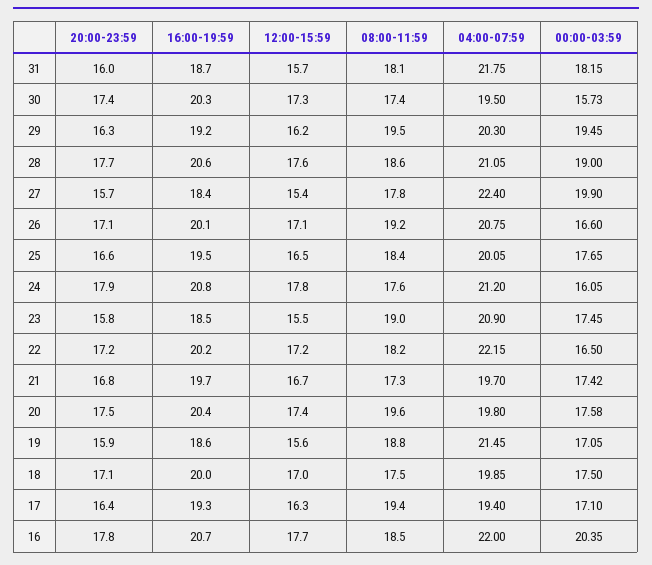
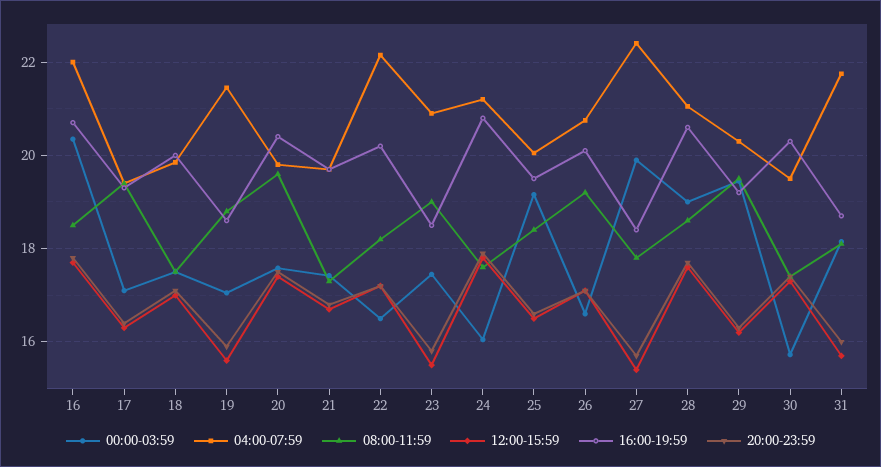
  {
    "20:00-23:59": {
      "31": 16,
      "30": 17.4,
      "29": 16.3,
      "28": 17.7,
      "27": 15.7,
      "26": 17.1,
      "25": 16.6,
      "24": 17.9,
      "23": 15.8,
      "22": 17.2,
      "21": 16.8,
      "20": 17.5,
      "19": 15.9,
      "18": 17.1,
      "17": 16.4,
      "16": 17.8
    },
    "16:00-19:59": {
      "31": 18.7,
      "30": 20.3,
      "29": 19.2,
      "28": 20.6,
      "27": 18.4,
      "26": 20.1,
      "25": 19.5,
      "24": 20.8,
      "23": 18.5,
      "22": 20.2,
      "21": 19.7,
      "20": 20.4,
      "19": 18.6,
      "18": 20,
      "17": 19.3,
      "16": 20.7
    },
    "12:00-15:59": {
      "31": 15.7,
      "30": 17.3,
      "29": 16.2,
      "28": 17.6,
      "27": 15.4,
      "26": 17.1,
      "25": 16.5,
      "24": 17.8,
      "23": 15.5,
      "22": 17.2,
      "21": 16.7,
      "20": 17.4,
      "19": 15.6,
      "18": 17,
      "17": 16.3,
      "16": 17.7
    },
    "08:00-11:59": {
      "31": 18.1,
      "30": 17.4,
      "29": 19.5,
      "28": 18.6,
      "27": 17.8,
      "26": 19.2,
      "25": 18.4,
      "24": 17.6,
      "23": 19,
      "22": 18.2,
      "21": 17.3,
      "20": 19.6,
      "19": 18.8,
      "18": 17.5,
      "17": 19.4,
      "16": 18.5
    },
    "04:00-07:59": {
      "31": 21.75,
      "30": 19.5,
      "29": 20.3,
      "28": 21.05,
      "27": 22.4,
      "26": 20.75,
      "25": 20.05,
      "24": 21.2,
      "23": 20.9,
      "22": 22.15,
      "21": 19.7,
      "20": 19.8,
      "19": 21.45,
      "18": 19.85,
      "17": 19.4,
      "16": 22
    },
    "00:00-03:59": {
      "31": 18.15,
      "30": 15.73,
      "29": 19.45,
      "28": 19,
      "27": 19.9,
      "26": 16.6,
-     "25": 17.65,
+     "25": 19.2,
      "24": 16.05,
      "23": 17.45,
      "22": 16.5,
      "21": 17.42,
      "20": 17.58,
      "19": 17.05,
      "18": 17.5,
      "17": 17.1,
      "16": 20.35
    }
  }

